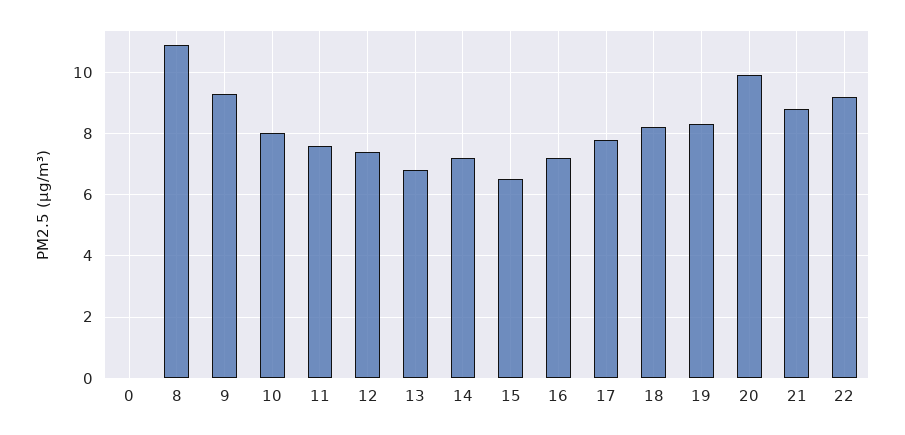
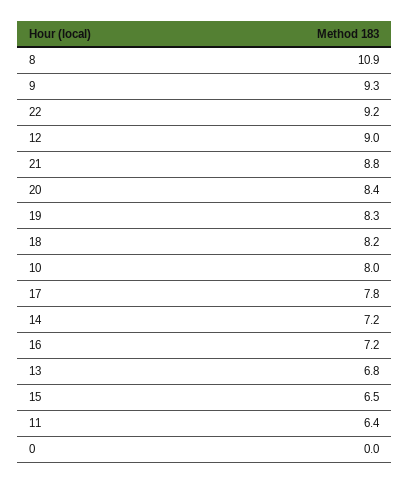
  {
    "0": 0,
    "8": 10.9,
    "9": 9.3,
    "10": 8,
-   "11": 7.5,
+   "11": 6.4,
-   "12": 7.5,
+   "12": 9,
    "13": 6.8,
    "14": 7.2,
    "15": 6.5,
    "16": 7.2,
    "17": 7.8,
    "18": 8.2,
    "19": 8.3,
-   "20": 10,
+   "20": 8.4,
    "21": 8.8,
    "22": 9.2
  }

